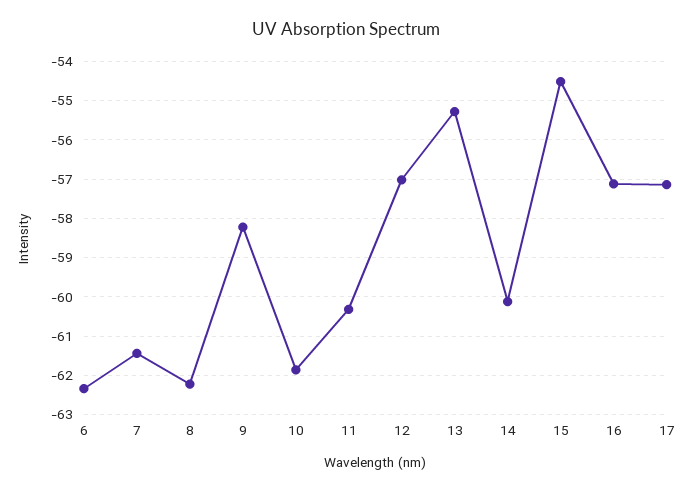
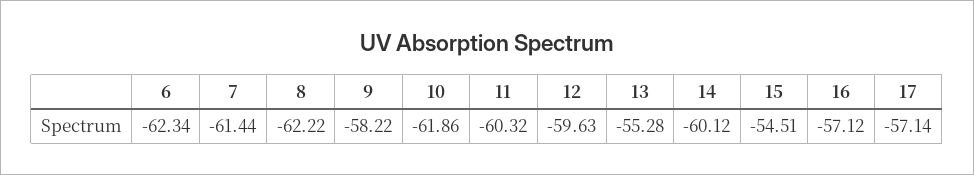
  {
    "6": -62.34,
    "7": -61.44,
    "8": -62.22,
    "9": -58.22,
    "10": -61.86,
    "11": -60.32,
-   "12": -57,
+   "12": -59.63,
    "13": -55.28,
    "14": -60.12,
    "15": -54.51,
    "16": -57.12,
    "17": -57.14
  }

